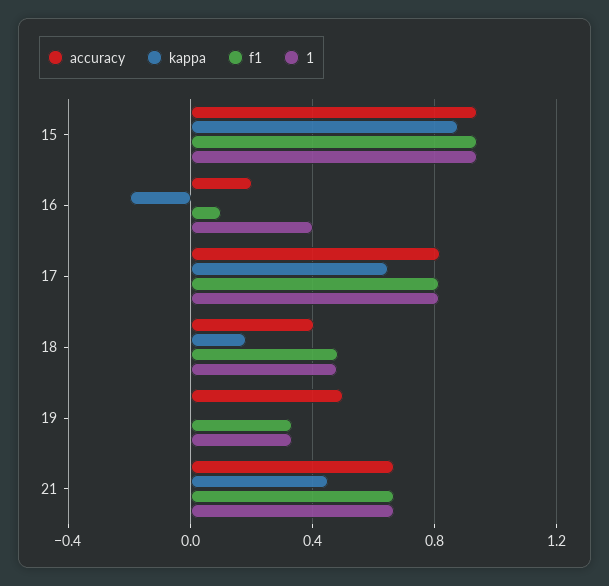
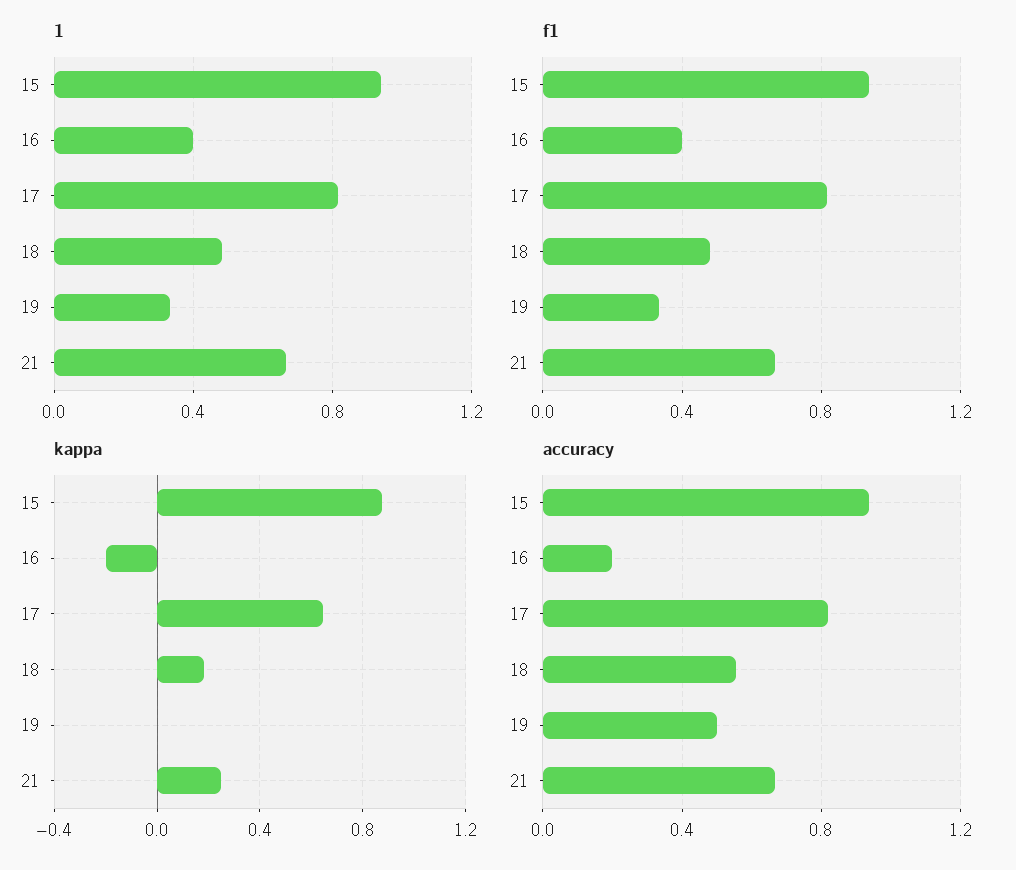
  {
    "accuracy": {
      "15": 0.95,
      "16": 0.2,
      "17": 0.8,
-     "18": 0.4,
+     "18": 0.55,
      "19": 0.5,
      "21": 0.65
    },
    "kappa": {
      "15": 0.9,
      "16": -0.2,
      "17": 0.65,
      "18": 0.2,
      "19": 0,
-     "21": 0.45
+     "21": 0.25
    },
    "f1": {
      "15": 0.95,
-     "16": 0.1,
+     "16": 0.4,
      "17": 0.8,
      "18": 0.5,
      "19": 0.35,
      "21": 0.65
    },
    "1": {
      "15": 0.95,
      "16": 0.4,
      "17": 0.8,
      "18": 0.5,
      "19": 0.35,
      "21": 0.65
    }
  }

